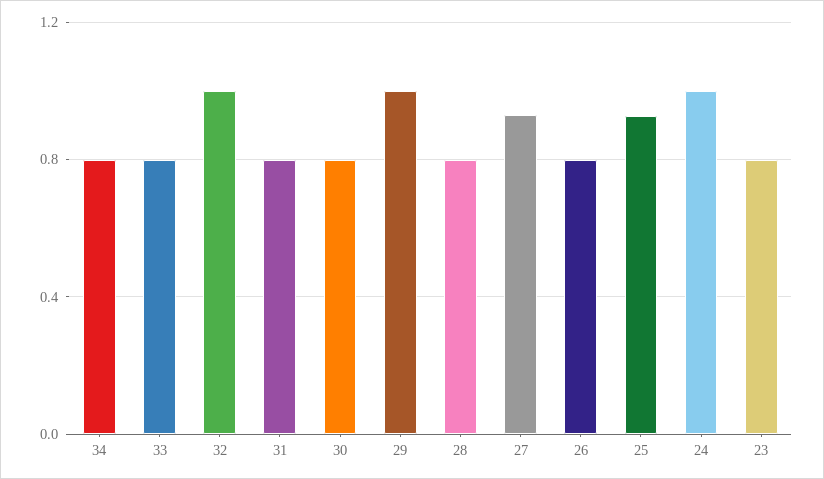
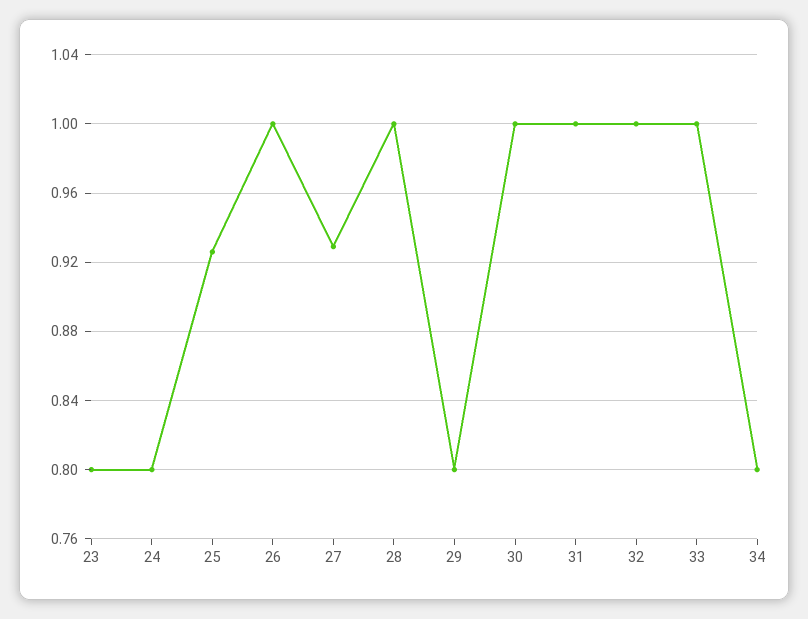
  {
    "34": 0.8,
-   "33": 0.8,
+   "33": 1,
    "32": 1,
-   "31": 0.8,
+   "31": 1,
-   "30": 0.8,
+   "30": 1,
-   "29": 1,
+   "29": 0.8,
-   "28": 0.8,
+   "28": 1,
    "27": 0.93,
-   "26": 0.8,
+   "26": 1,
    "25": 0.925,
-   "24": 1,
+   "24": 0.8,
    "23": 0.8
  }

